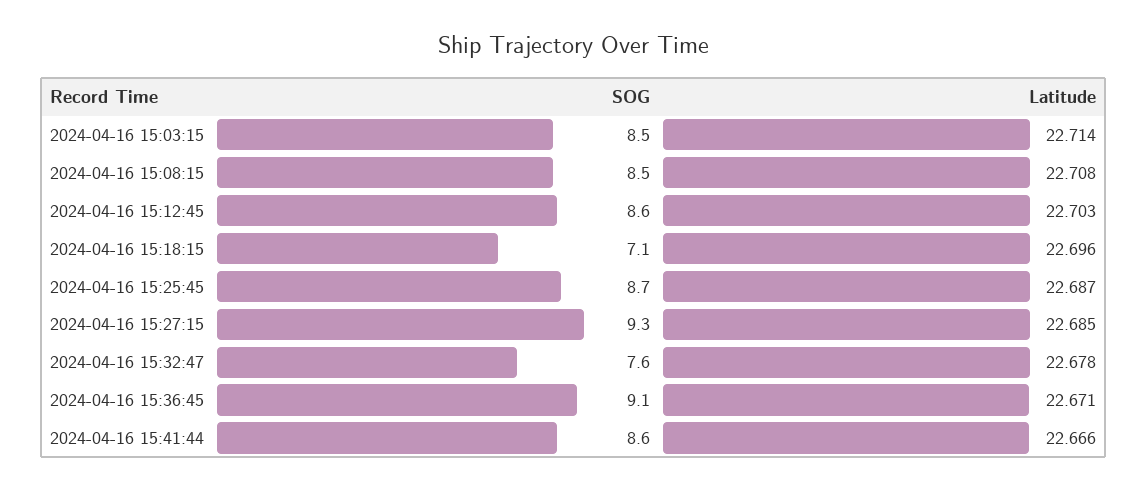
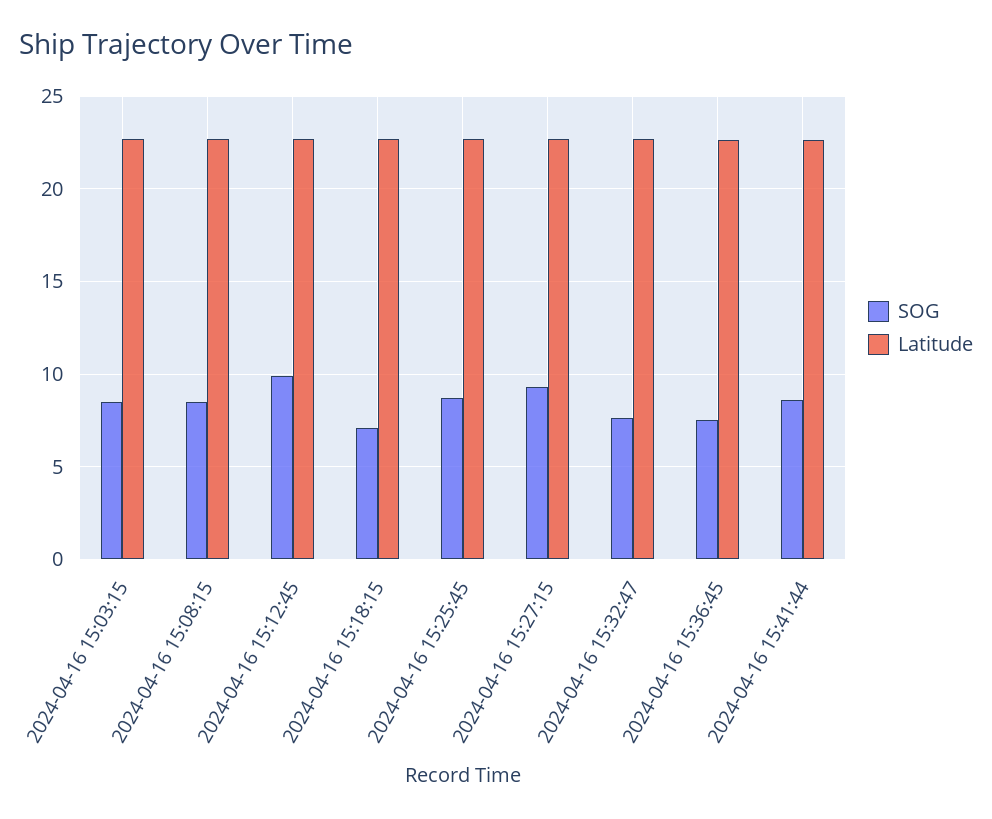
  {
    "SOG": {
      "2024-04-16 15:03:15": 8.5,
      "2024-04-16 15:08:15": 8.5,
-     "2024-04-16 15:12:45": 8.6,
+     "2024-04-16 15:12:45": 10,
      "2024-04-16 15:18:15": 7.1,
      "2024-04-16 15:25:45": 8.7,
      "2024-04-16 15:27:15": 9.3,
      "2024-04-16 15:32:47": 7.6,
-     "2024-04-16 15:36:45": 9.1,
+     "2024-04-16 15:36:45": 7.5,
      "2024-04-16 15:41:44": 8.6
    },
    "Latitude": {
      "2024-04-16 15:03:15": 22.714,
      "2024-04-16 15:08:15": 22.708,
      "2024-04-16 15:12:45": 22.703,
      "2024-04-16 15:18:15": 22.696,
      "2024-04-16 15:25:45": 22.687,
      "2024-04-16 15:27:15": 22.685,
      "2024-04-16 15:32:47": 22.678,
      "2024-04-16 15:36:45": 22.671,
      "2024-04-16 15:41:44": 22.666
    }
  }

